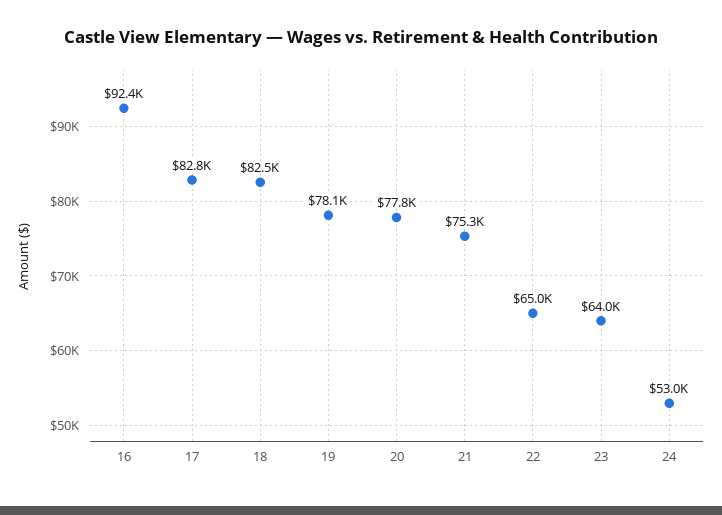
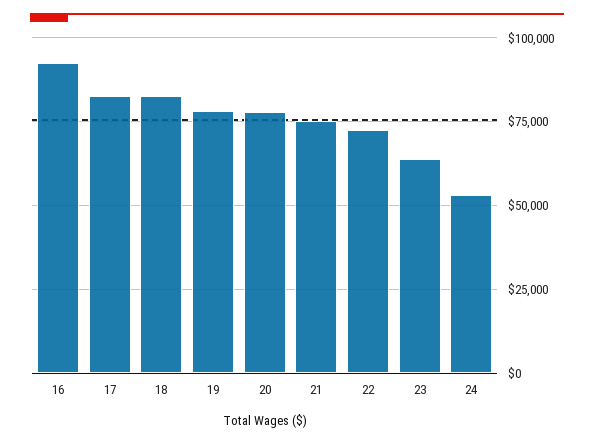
  {
    "16": 92400,
    "17": 82800,
    "18": 82500,
    "19": 78100,
    "20": 77800,
    "21": 75300,
-   "22": 65000,
+   "22": 72500,
    "23": 64000,
    "24": 53000
  }

